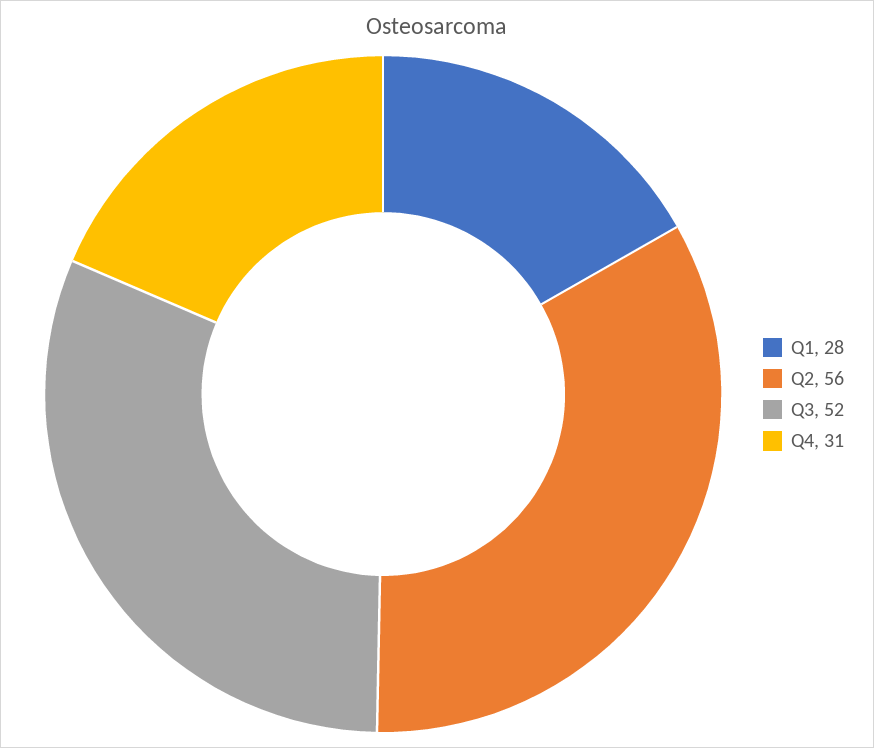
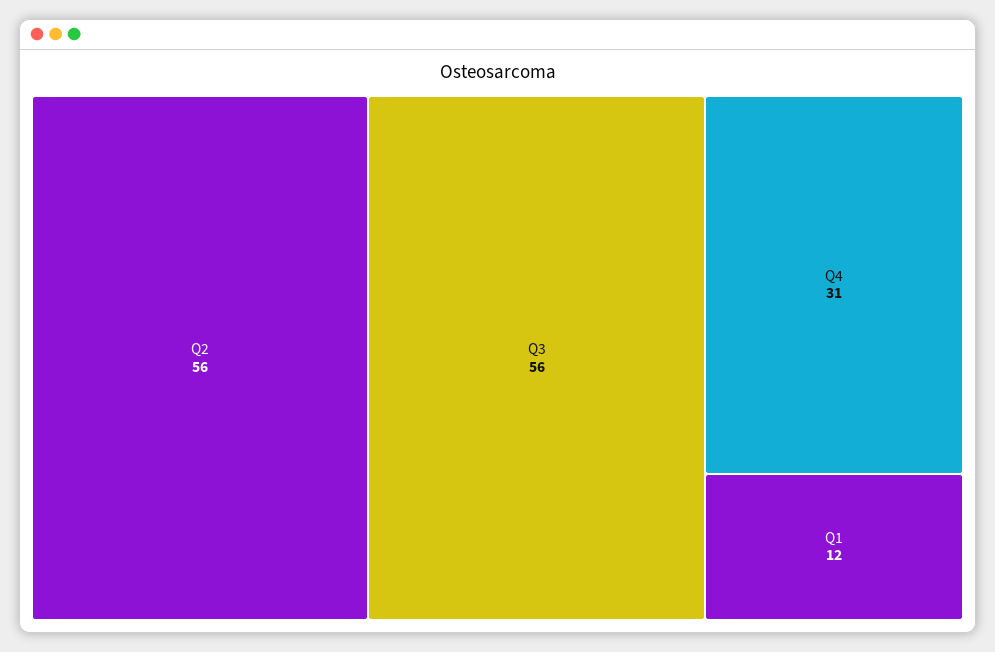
  {
-   "Q1": 28,
+   "Q1": 12,
    "Q2": 56,
-   "Q3": 52,
+   "Q3": 56,
    "Q4": 31
  }

